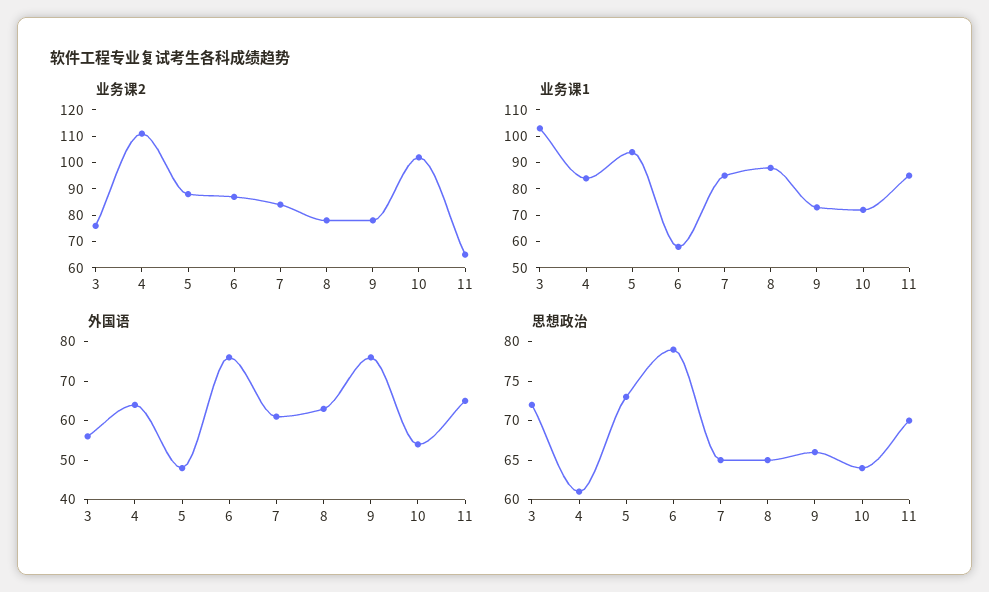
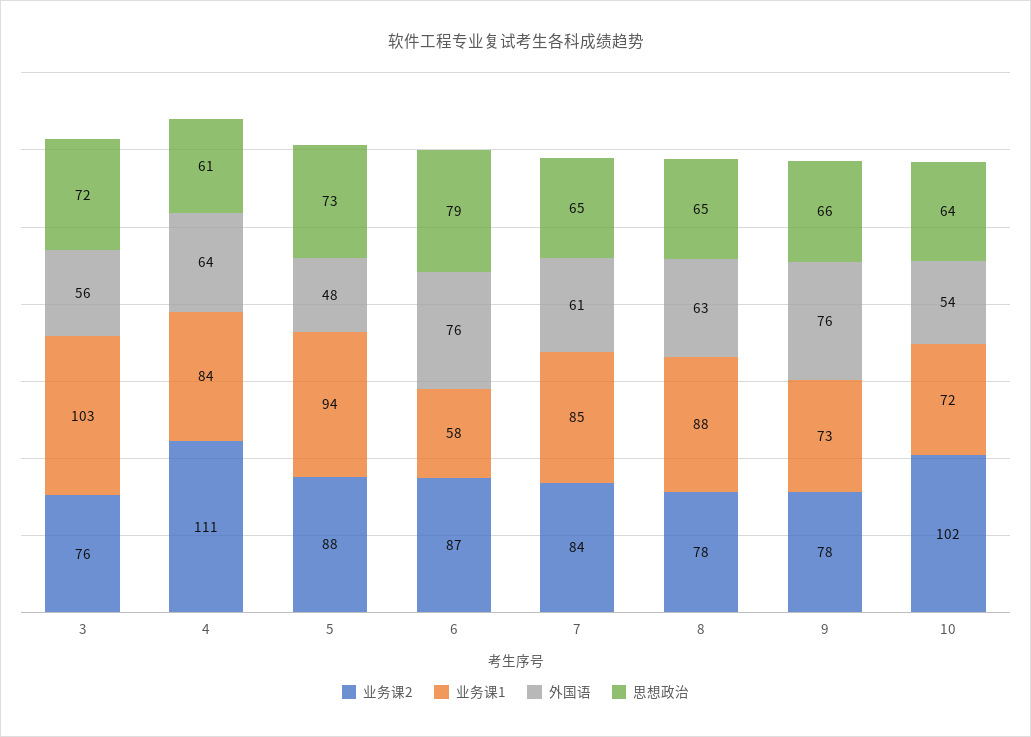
  {
    "业务课2": {
      "3": 76,
      "4": 111,
      "5": 88,
      "6": 87,
      "7": 84,
      "8": 78,
      "9": 78,
-     "10": 102,
+     "10": 102
-     "11": 65
    },
    "业务课1": {
      "3": 103,
      "4": 84,
      "5": 94,
      "6": 58,
      "7": 85,
      "8": 88,
      "9": 73,
-     "10": 72,
+     "10": 72
-     "11": 85
    },
    "外国语": {
      "3": 56,
      "4": 64,
      "5": 48,
      "6": 76,
      "7": 61,
      "8": 63,
      "9": 76,
-     "10": 54,
+     "10": 54
-     "11": 65
    },
    "思想政治": {
      "3": 72,
      "4": 61,
      "5": 73,
      "6": 79,
      "7": 65,
      "8": 65,
      "9": 66,
-     "10": 64,
+     "10": 64
-     "11": 70
    }
  }

